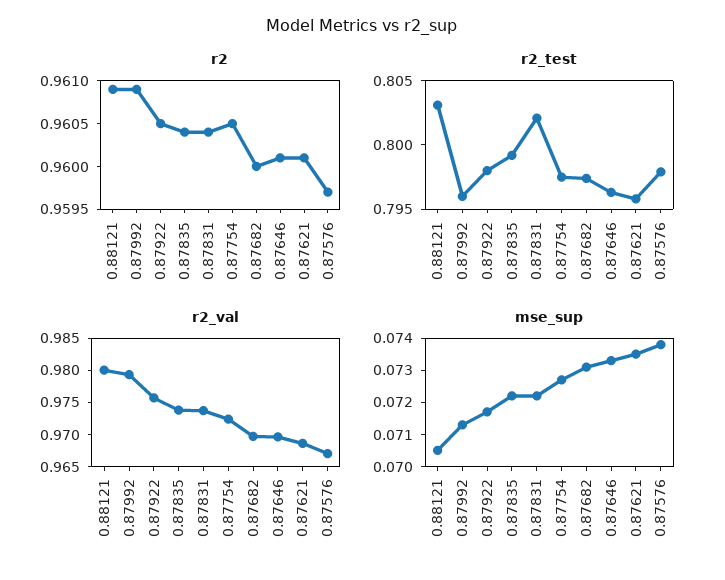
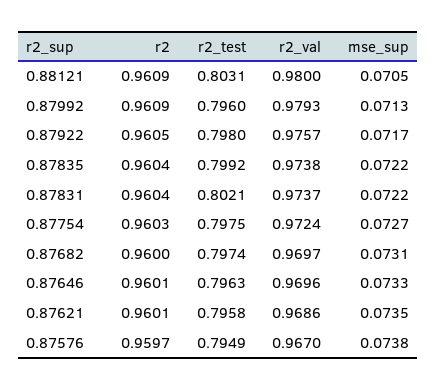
  {
    "r2": {
      "0.88121": 0.9609,
      "0.87992": 0.9609,
      "0.87922": 0.9605,
      "0.87835": 0.9604,
      "0.87831": 0.9604,
-     "0.87754": 0.9605,
+     "0.87754": 0.9603,
      "0.87682": 0.96,
      "0.87646": 0.9601,
      "0.87621": 0.9601,
      "0.87576": 0.9597
    },
    "r2_test": {
      "0.88121": 0.8031,
      "0.87992": 0.796,
      "0.87922": 0.798,
      "0.87835": 0.7992,
      "0.87831": 0.8021,
      "0.87754": 0.7975,
      "0.87682": 0.7974,
      "0.87646": 0.7963,
      "0.87621": 0.7958,
-     "0.87576": 0.798
+     "0.87576": 0.7949
    },
    "r2_val": {
      "0.88121": 0.98,
      "0.87992": 0.9793,
      "0.87922": 0.9757,
      "0.87835": 0.9738,
      "0.87831": 0.9737,
      "0.87754": 0.9724,
      "0.87682": 0.9697,
      "0.87646": 0.9696,
      "0.87621": 0.9686,
      "0.87576": 0.967
    },
    "mse_sup": {
      "0.88121": 0.0705,
      "0.87992": 0.0713,
      "0.87922": 0.0717,
      "0.87835": 0.0722,
      "0.87831": 0.0722,
      "0.87754": 0.0727,
      "0.87682": 0.0731,
      "0.87646": 0.0733,
      "0.87621": 0.0735,
      "0.87576": 0.0738
    }
  }

